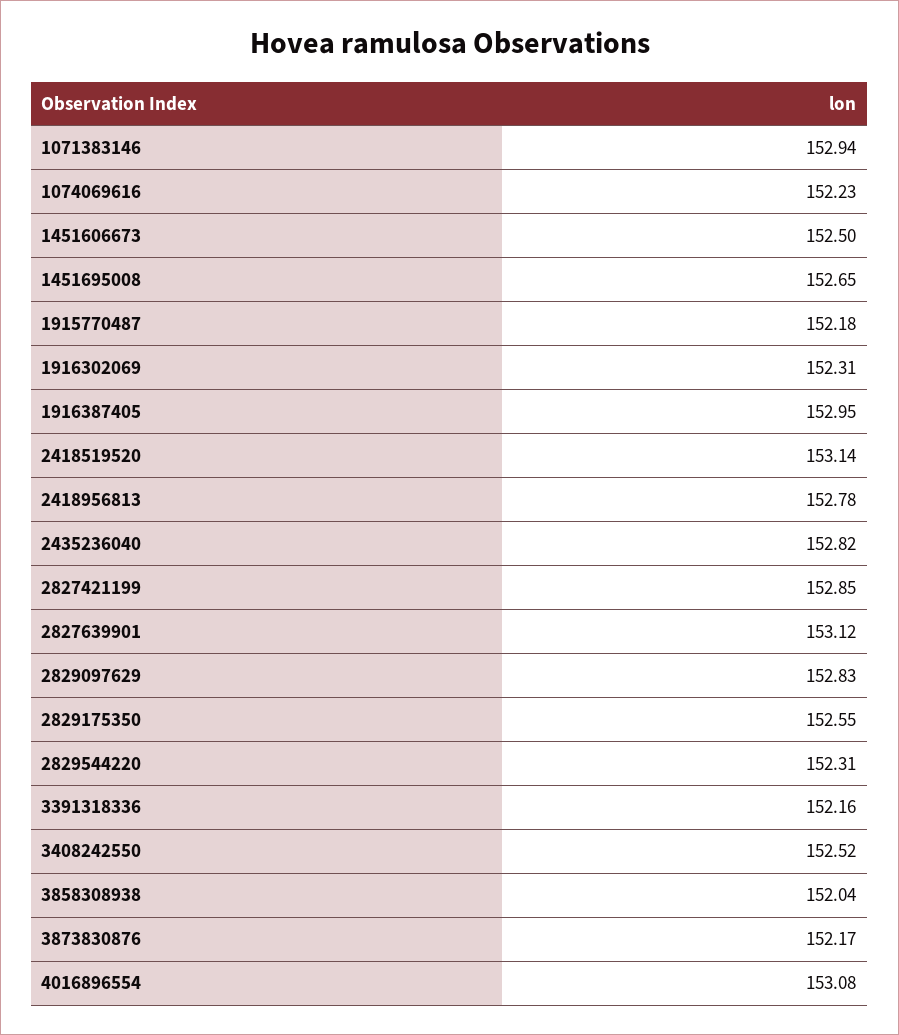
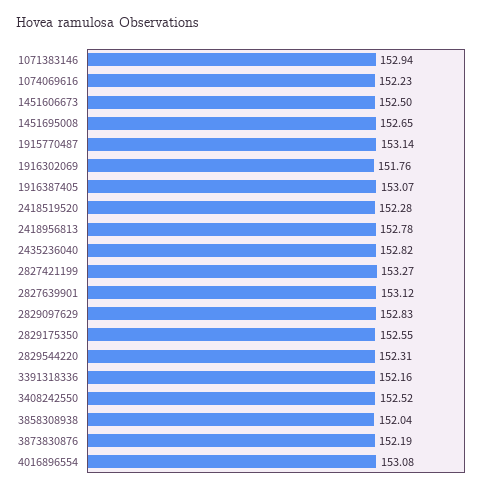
  {
    "1071383146": 152.94,
    "1074069616": 152.23,
    "1451606673": 152.5,
    "1451695008": 152.65,
-   "1915770487": 152.18,
+   "1915770487": 153.14,
-   "1916302069": 152.31,
+   "1916302069": 151.76,
-   "1916387405": 152.95,
+   "1916387405": 153.07,
-   "2418519520": 153.14,
+   "2418519520": 152.28,
    "2418956813": 152.78,
    "2435236040": 152.82,
-   "2827421199": 152.85,
+   "2827421199": 153.27,
    "2827639901": 153.12,
    "2829097629": 152.83,
    "2829175350": 152.55,
    "2829544220": 152.31,
    "3391318336": 152.16,
    "3408242550": 152.52,
    "3858308938": 152.04,
-   "3873830876": 152.17,
+   "3873830876": 152.19,
    "4016896554": 153.08
  }

